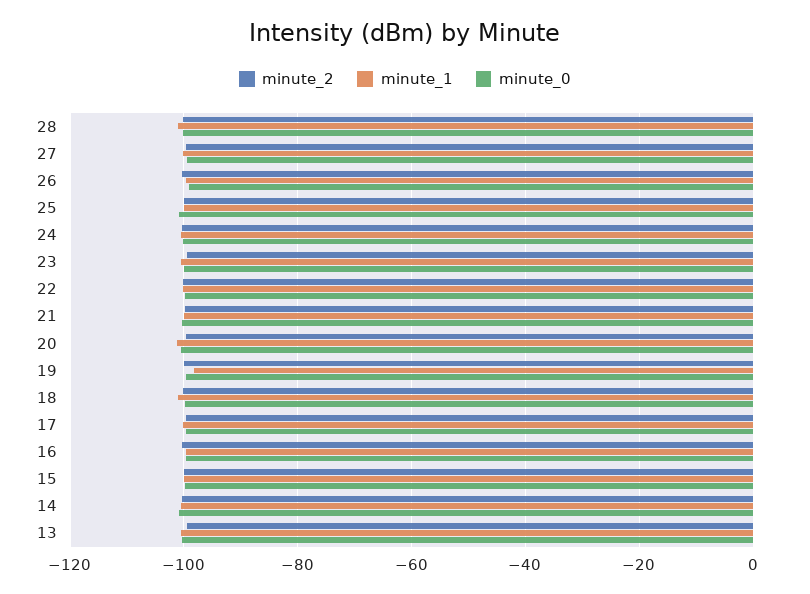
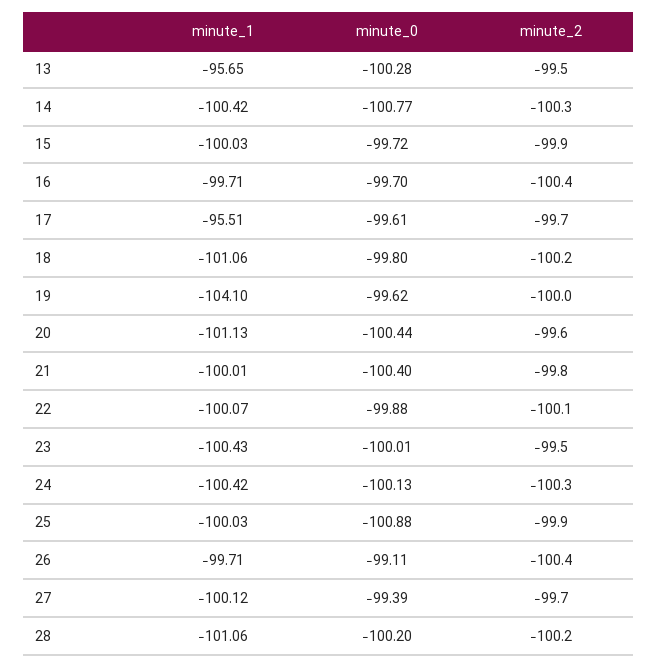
  {
    "minute_2": {
      "28": -100.2,
      "27": -99.7,
      "26": -100.4,
      "25": -99.9,
      "24": -100.3,
      "23": -99.5,
      "22": -100.1,
      "21": -99.8,
      "20": -99.6,
      "19": -100,
      "18": -100.2,
      "17": -99.7,
      "16": -100.4,
      "15": -99.9,
      "14": -100.3,
      "13": -99.5
    },
    "minute_1": {
      "28": -101.06,
      "27": -100.12,
      "26": -99.71,
      "25": -100.03,
      "24": -100.42,
      "23": -100.43,
      "22": -100.07,
      "21": -100.01,
      "20": -101.13,
-     "19": -98,
+     "19": -104.1,
      "18": -101.06,
-     "17": -100,
+     "17": -95.51,
      "16": -99.71,
      "15": -100.03,
      "14": -100.42,
-     "13": -100
+     "13": -95.65
    },
    "minute_0": {
      "28": -100.2,
      "27": -99.39,
      "26": -99.11,
      "25": -100.88,
      "24": -100.13,
      "23": -100.01,
      "22": -99.88,
      "21": -100.4,
      "20": -100.44,
      "19": -99.62,
      "18": -99.8,
      "17": -99.61,
      "16": -99.7,
      "15": -99.72,
      "14": -100.77,
      "13": -100.28
    }
  }

